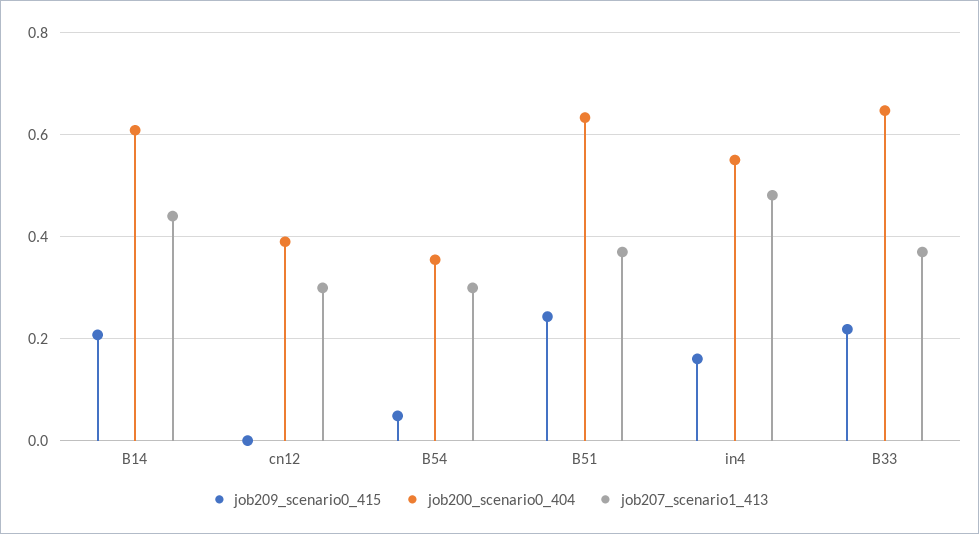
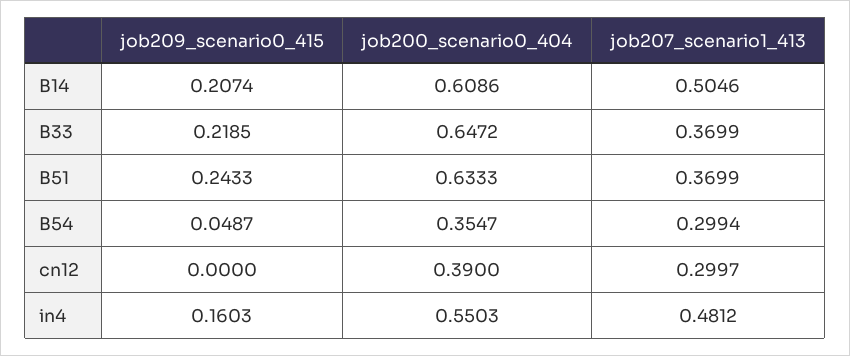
  {
    "job209_scenario0_415": {
      "B14": 0.2074,
      "cn12": 0,
      "B54": 0.0487,
      "B51": 0.2433,
      "in4": 0.1603,
      "B33": 0.2185
    },
    "job200_scenario0_404": {
      "B14": 0.6086,
      "cn12": 0.39,
      "B54": 0.3547,
      "B51": 0.6333,
      "in4": 0.5503,
      "B33": 0.6472
    },
    "job207_scenario1_413": {
-     "B14": 0.44,
+     "B14": 0.5046,
      "cn12": 0.2997,
      "B54": 0.2994,
      "B51": 0.3699,
      "in4": 0.4812,
      "B33": 0.3699
    }
  }

